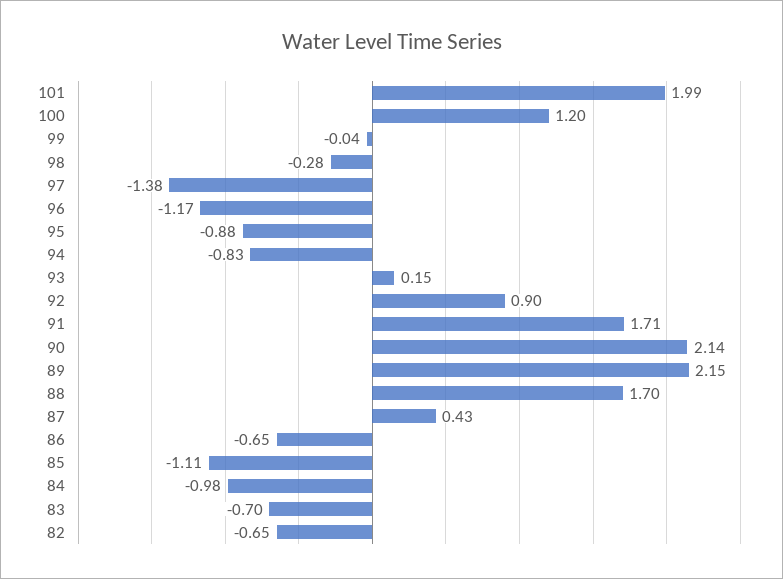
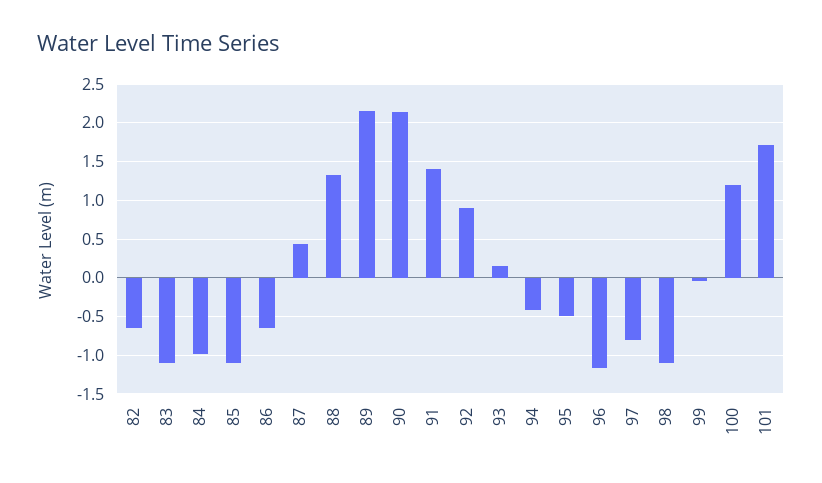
  {
-   "101": 1.99,
+   "101": 1.7,
    "100": 1.2,
    "99": -0.04,
-   "98": -0.28,
+   "98": -1.1,
-   "97": -1.38,
+   "97": -0.8,
    "96": -1.17,
-   "95": -0.88,
+   "95": -0.5,
-   "94": -0.83,
+   "94": -0.4,
    "93": 0.15,
    "92": 0.9,
-   "91": 1.71,
+   "91": 1.4,
    "90": 2.14,
    "89": 2.15,
-   "88": 1.7,
+   "88": 1.3,
    "87": 0.43,
    "86": -0.65,
    "85": -1.11,
    "84": -0.98,
-   "83": -0.7,
+   "83": -1.1,
    "82": -0.65
  }

